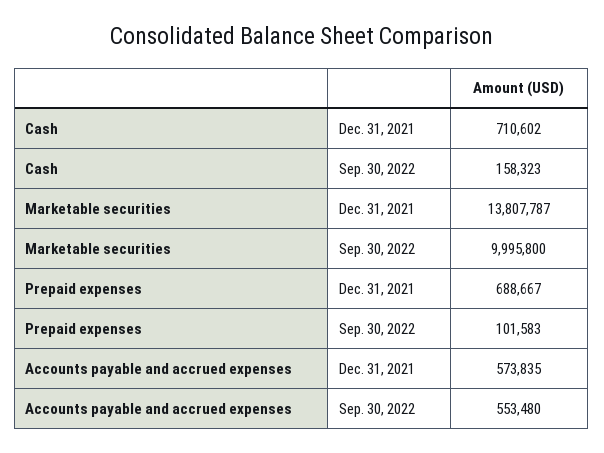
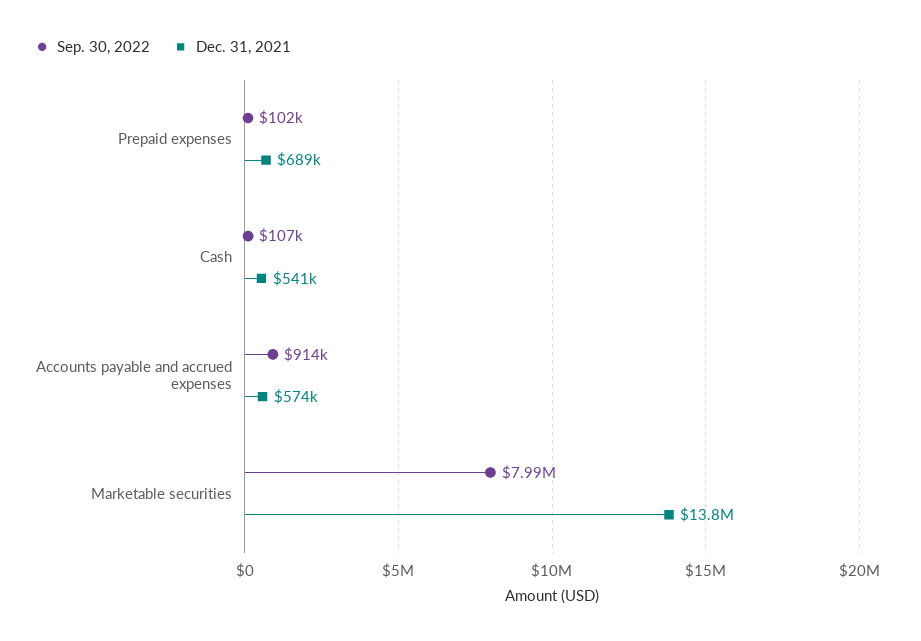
  {
    "Dec. 31, 2021": {
-     "Cash": 710602,
+     "Cash": 541000,
      "Marketable securities": 13807787,
      "Prepaid expenses": 688667,
      "Accounts payable and accrued expenses": 573835
    },
    "Sep. 30, 2022": {
-     "Cash": 158323,
+     "Cash": 107000,
-     "Marketable securities": 9995800,
+     "Marketable securities": 7990000,
      "Prepaid expenses": 101583,
-     "Accounts payable and accrued expenses": 553480
+     "Accounts payable and accrued expenses": 914000
    }
  }

